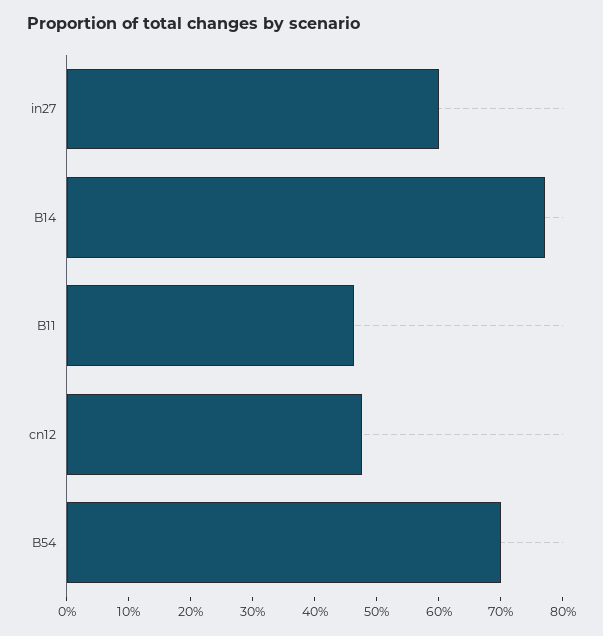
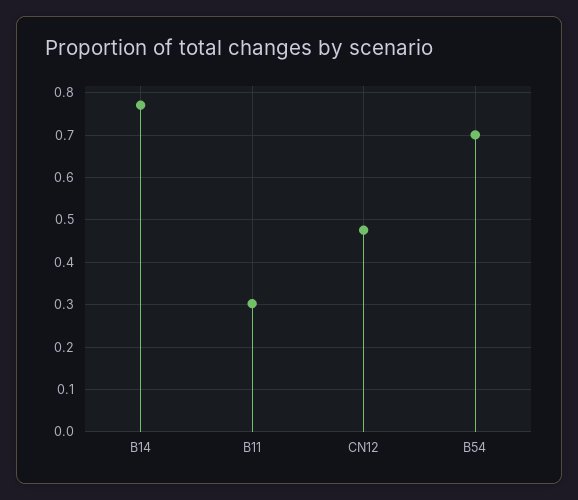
  {
-   "in27": 0.6,
    "B14": 0.78,
-   "B11": 0.46,
+   "B11": 0.3,
    "cn12": 0.48,
    "B54": 0.7
  }

